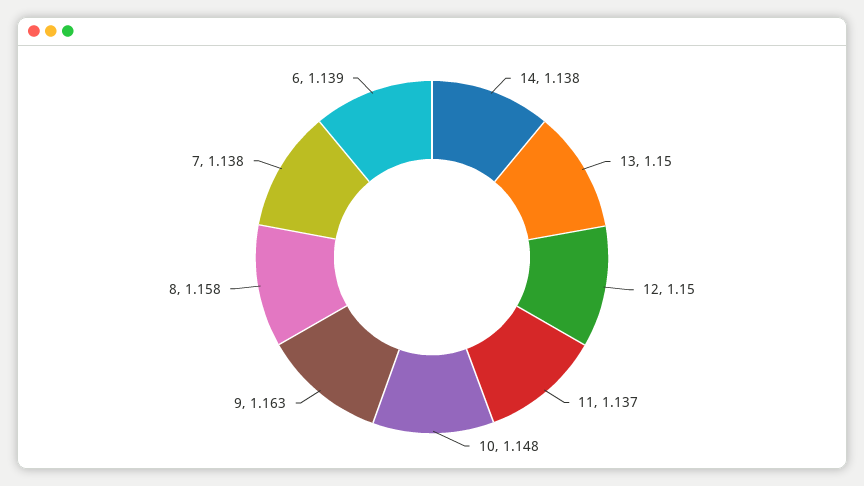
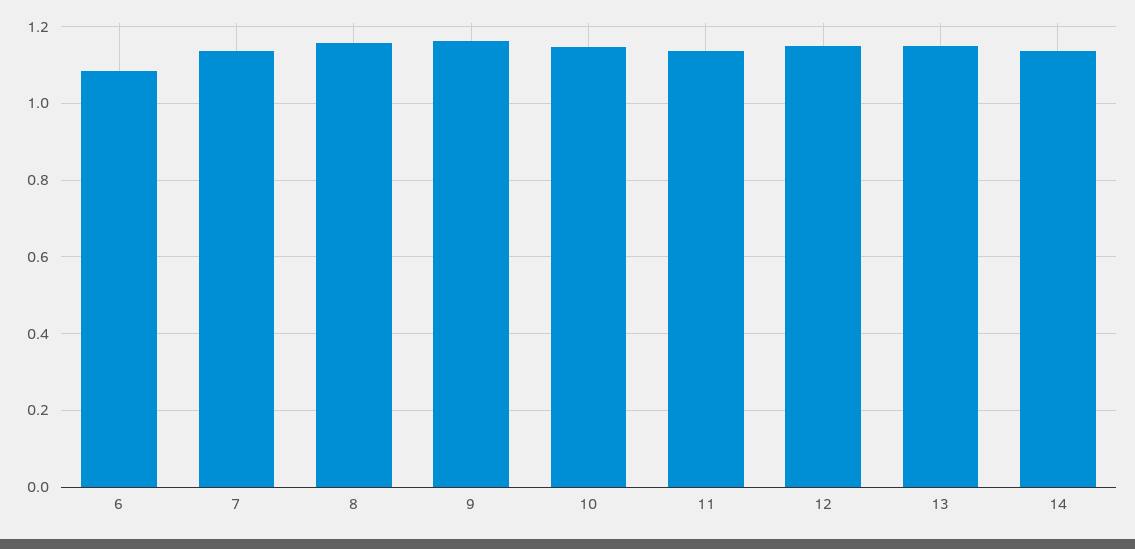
  {
    "14": 1.138,
    "13": 1.15,
    "12": 1.15,
    "11": 1.137,
    "10": 1.148,
    "9": 1.163,
    "8": 1.158,
    "7": 1.138,
-   "6": 1.139
+   "6": 1.08
  }

